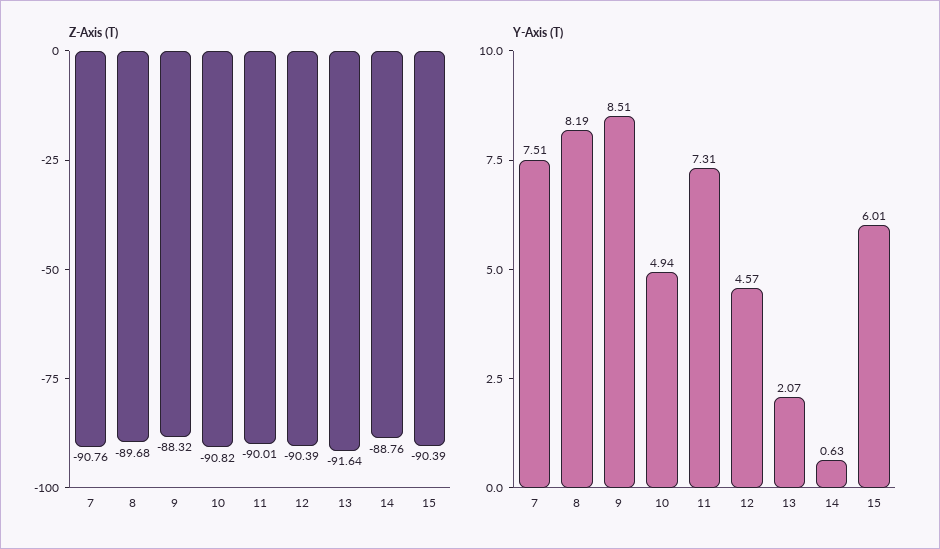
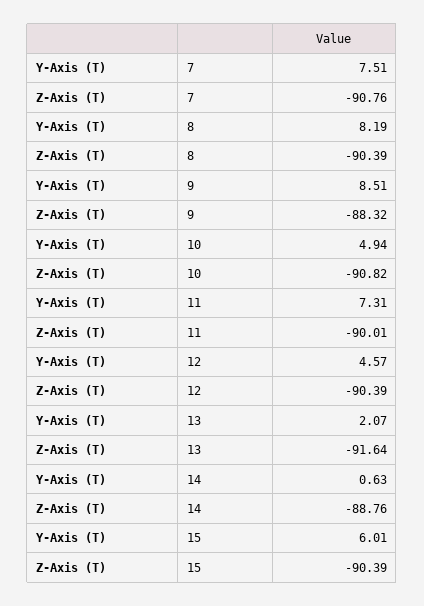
  {
    "Z-Axis (T)": {
      "7": -90.76,
-     "8": -89.68,
+     "8": -90.39,
      "9": -88.32,
      "10": -90.82,
      "11": -90.01,
      "12": -90.39,
      "13": -91.64,
      "14": -88.76,
      "15": -90.39
    },
    "Y-Axis (T)": {
      "7": 7.51,
      "8": 8.19,
      "9": 8.51,
      "10": 4.94,
      "11": 7.31,
      "12": 4.57,
      "13": 2.07,
      "14": 0.63,
      "15": 6.01
    }
  }

